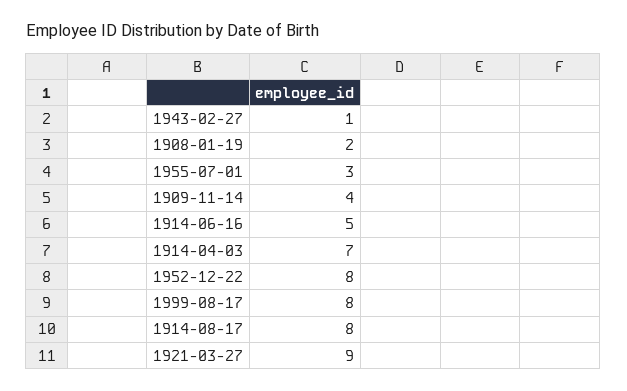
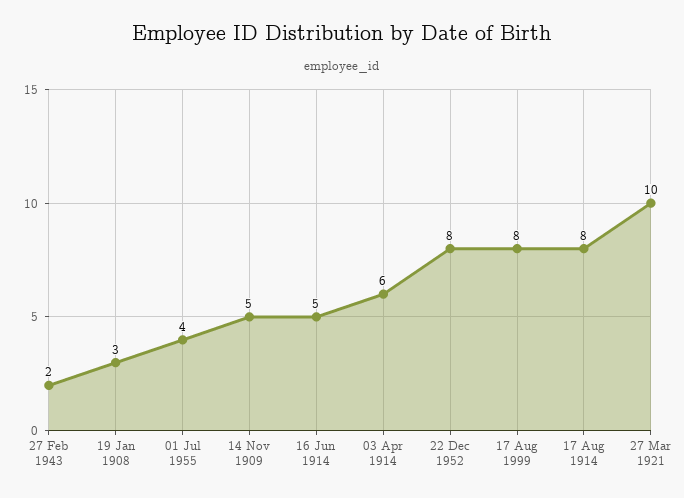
  {
-   "1943-02-27": 1,
+   "1943-02-27": 2,
-   "1908-01-19": 2,
+   "1908-01-19": 3,
-   "1955-07-01": 3,
+   "1955-07-01": 4,
-   "1909-11-14": 4,
+   "1909-11-14": 5,
    "1914-06-16": 5,
-   "1914-04-03": 7,
+   "1914-04-03": 6,
    "1952-12-22": 8,
    "1999-08-17": 8,
    "1914-08-17": 8,
-   "1921-03-27": 9
+   "1921-03-27": 10
  }

